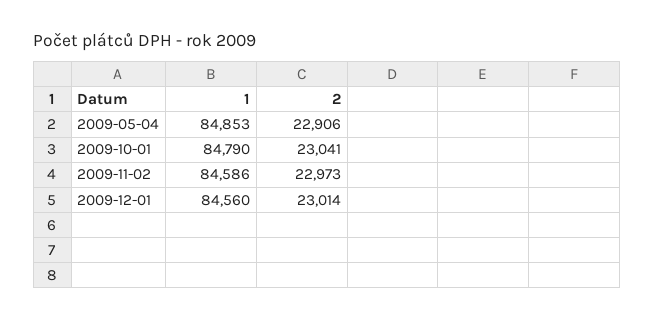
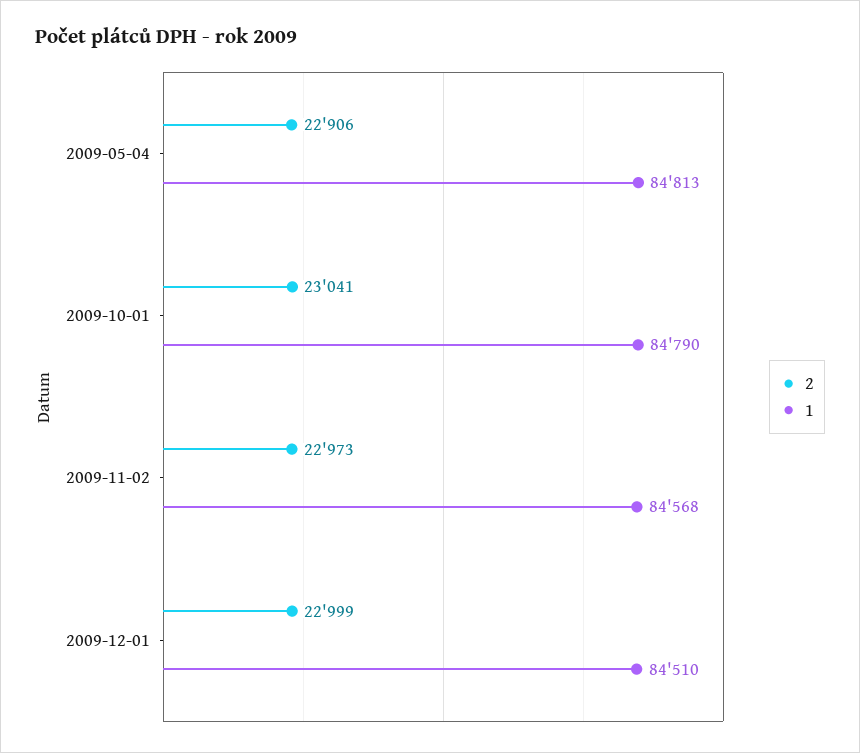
  {
    "1": {
-     "2009-05-04": 84853,
+     "2009-05-04": 84813,
      "2009-10-01": 84790,
-     "2009-11-02": 84586,
+     "2009-11-02": 84568,
-     "2009-12-01": 84560
+     "2009-12-01": 84510
    },
    "2": {
      "2009-05-04": 22906,
      "2009-10-01": 23041,
      "2009-11-02": 22973,
-     "2009-12-01": 23014
+     "2009-12-01": 22999
    }
  }

